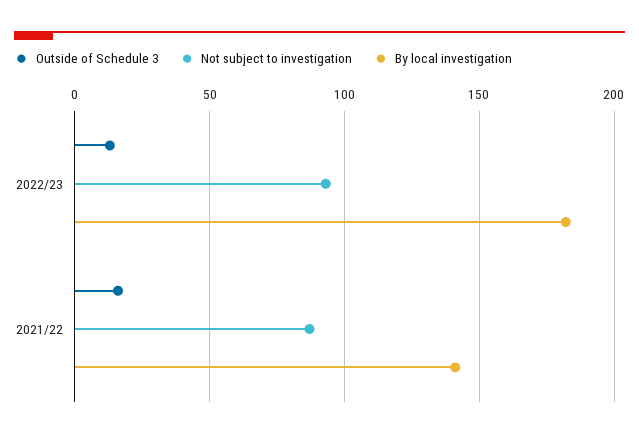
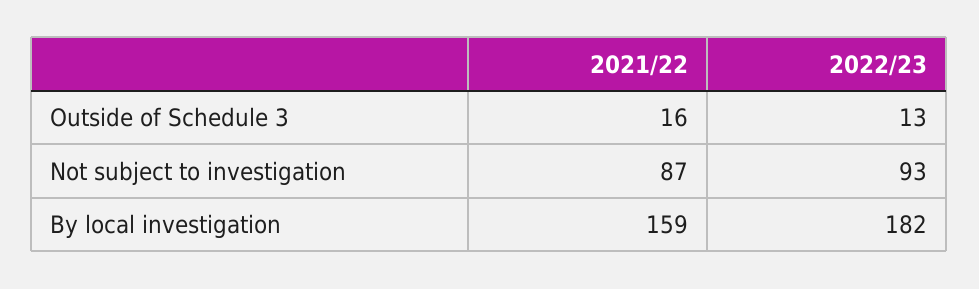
  {
    "Outside of Schedule 3": {
      "2022/23": 13,
      "2021/22": 16
    },
    "Not subject to investigation": {
      "2022/23": 93,
      "2021/22": 87
    },
    "By local investigation": {
      "2022/23": 182,
-     "2021/22": 140
+     "2021/22": 159
    }
  }

